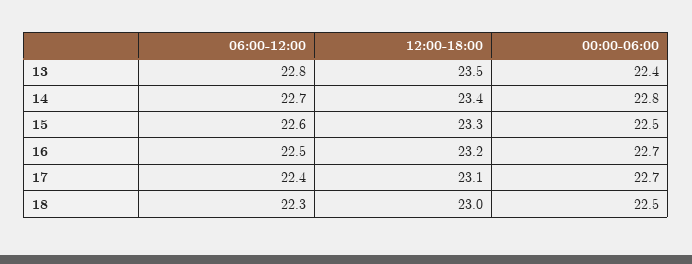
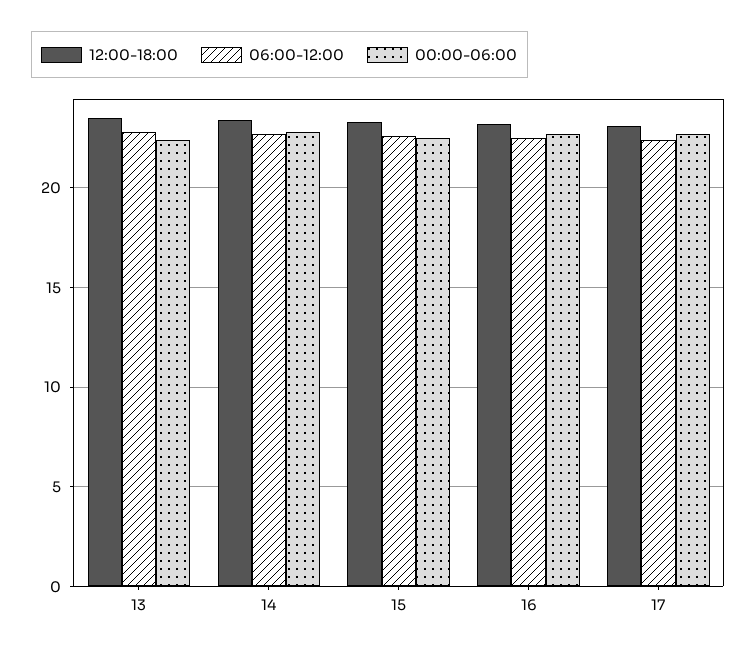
  {
    "06:00-12:00": {
      "13": 22.8,
      "14": 22.7,
      "15": 22.6,
      "16": 22.5,
-     "17": 22.4,
+     "17": 22.4
-     "18": 22.3
    },
    "12:00-18:00": {
      "13": 23.5,
      "14": 23.4,
      "15": 23.3,
      "16": 23.2,
-     "17": 23.1,
+     "17": 23.1
-     "18": 23
    },
    "00:00-06:00": {
      "13": 22.4,
      "14": 22.8,
      "15": 22.5,
      "16": 22.7,
-     "17": 22.7,
+     "17": 22.7
-     "18": 22.5
    }
  }

